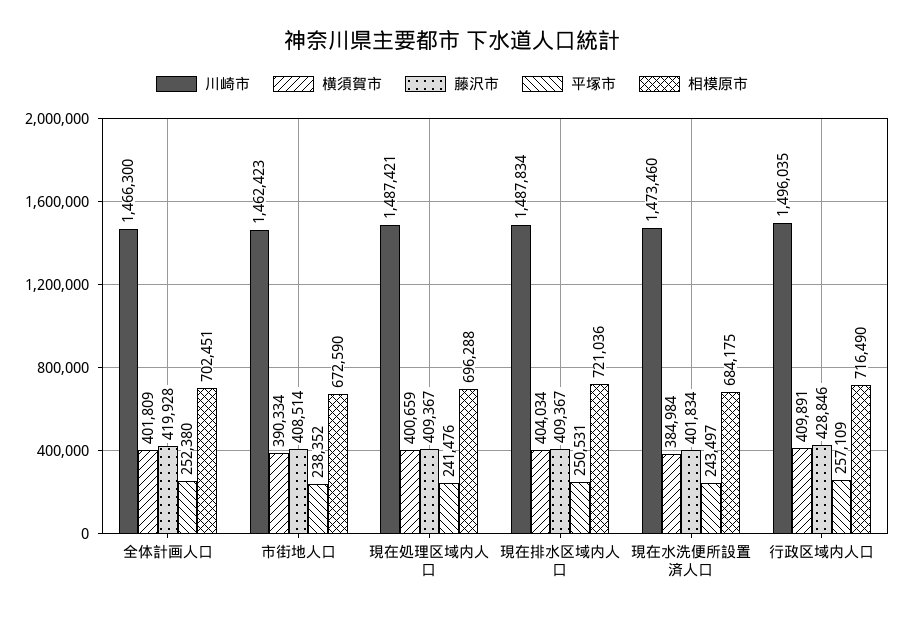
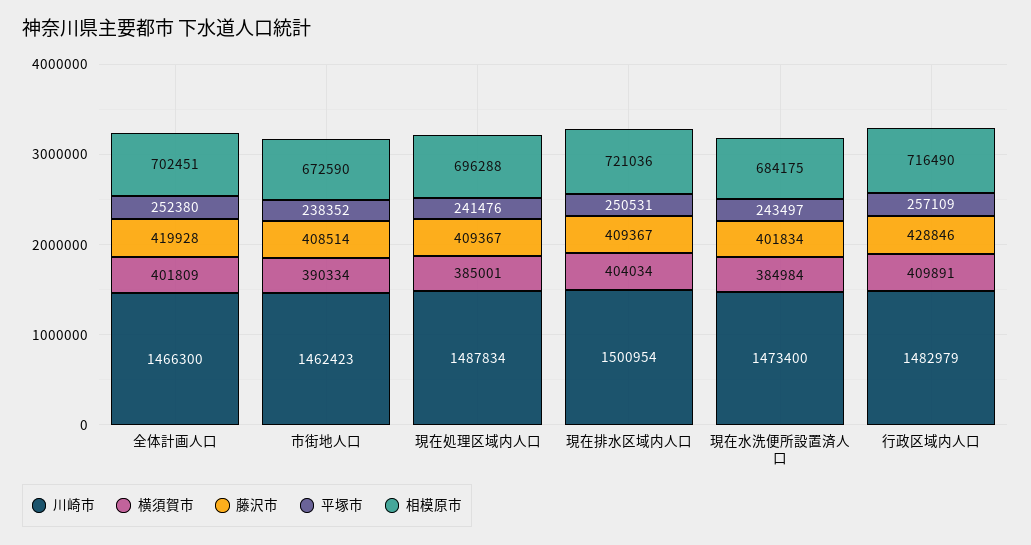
  {
    "川崎市": {
      "全体計画人口": 1466300,
      "市街地人口": 1462423,
-     "現在処理区域内人口": 1487421,
+     "現在処理区域内人口": 1487834,
-     "現在排水区域内人口": 1487834,
+     "現在排水区域内人口": 1500954,
-     "現在水洗便所設置済人口": 1473460,
+     "現在水洗便所設置済人口": 1473400,
-     "行政区域内人口": 1496035
+     "行政区域内人口": 1482979
    },
    "横須賀市": {
      "全体計画人口": 401809,
      "市街地人口": 390334,
-     "現在処理区域内人口": 400659,
+     "現在処理区域内人口": 385001,
      "現在排水区域内人口": 404034,
      "現在水洗便所設置済人口": 384984,
      "行政区域内人口": 409891
    },
    "藤沢市": {
      "全体計画人口": 419928,
      "市街地人口": 408514,
      "現在処理区域内人口": 409367,
      "現在排水区域内人口": 409367,
      "現在水洗便所設置済人口": 401834,
      "行政区域内人口": 428846
    },
    "平塚市": {
      "全体計画人口": 252380,
      "市街地人口": 238352,
      "現在処理区域内人口": 241476,
      "現在排水区域内人口": 250531,
      "現在水洗便所設置済人口": 243497,
      "行政区域内人口": 257109
    },
    "相模原市": {
      "全体計画人口": 702451,
      "市街地人口": 672590,
      "現在処理区域内人口": 696288,
      "現在排水区域内人口": 721036,
      "現在水洗便所設置済人口": 684175,
      "行政区域内人口": 716490
    }
  }

